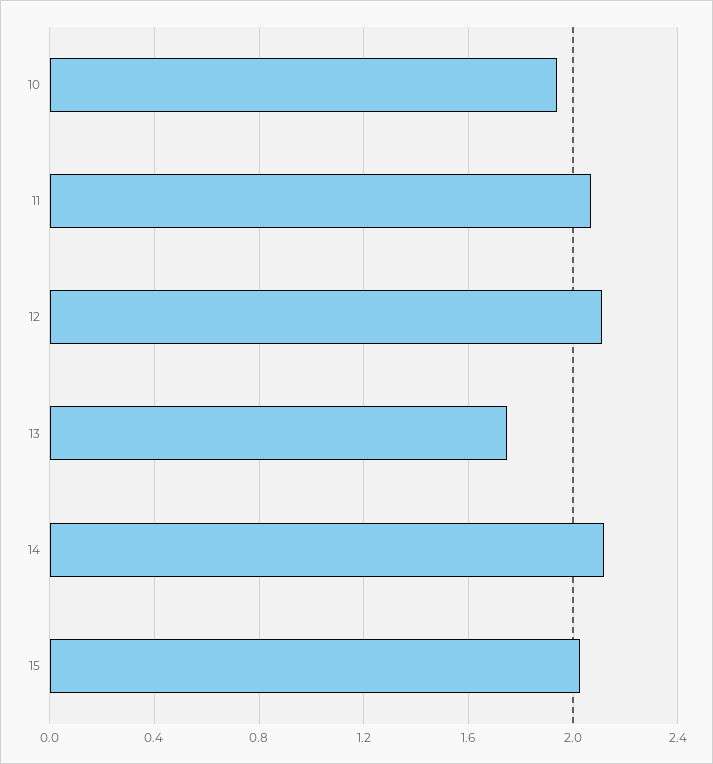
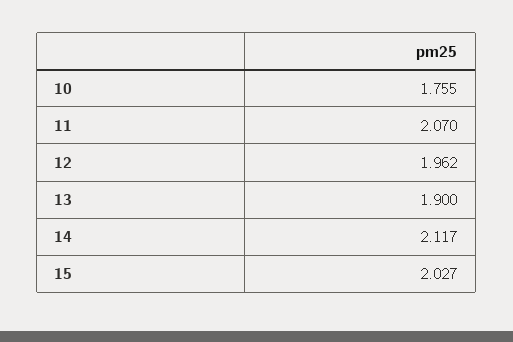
  {
-   "10": 1.95,
+   "10": 1.755,
    "11": 2.07,
-   "12": 2.1,
+   "12": 1.962,
-   "13": 1.75,
+   "13": 1.9,
    "14": 2.117,
    "15": 2.027
  }

